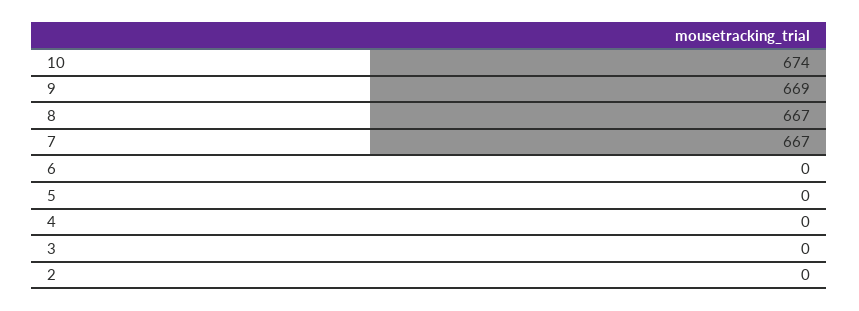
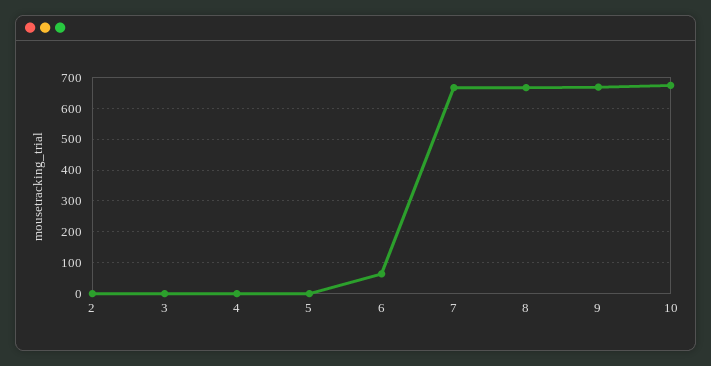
  {
    "10": 674,
    "9": 669,
    "8": 667,
    "7": 667,
-   "6": 0,
+   "6": 60,
    "5": 0,
    "4": 0,
    "3": 0,
    "2": 0
  }

